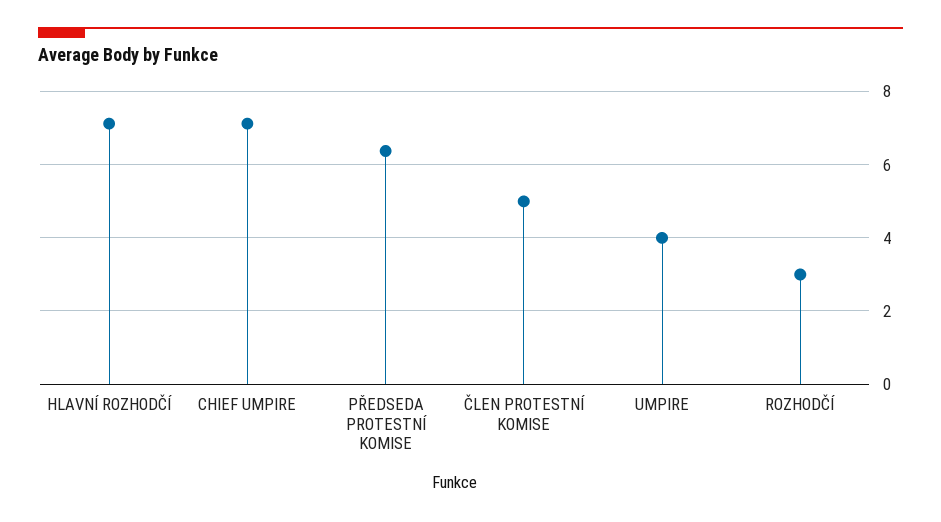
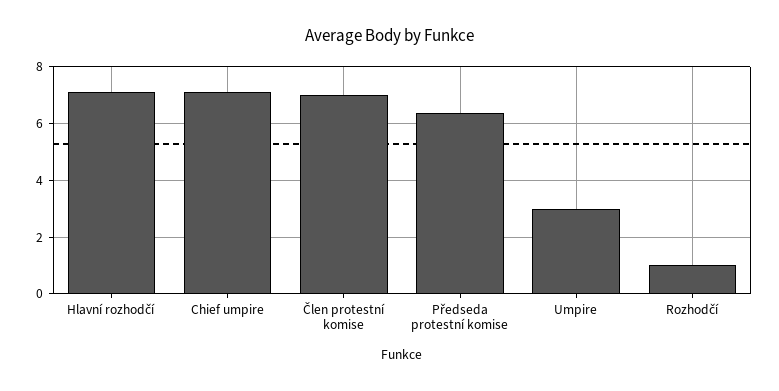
  {
    "HLAVNÍ ROZHODČÍ": 7.2,
    "CHIEF UMPIRE": 7.2,
    "PŘEDSEDA PROTESTNÍ KOMISE": 6.4,
-   "ČLEN PROTESTNÍ KOMISE": 5,
+   "ČLEN PROTESTNÍ KOMISE": 7,
-   "UMPIRE": 4,
+   "UMPIRE": 3,
-   "ROZHODČÍ": 3
+   "ROZHODČÍ": 1
  }

